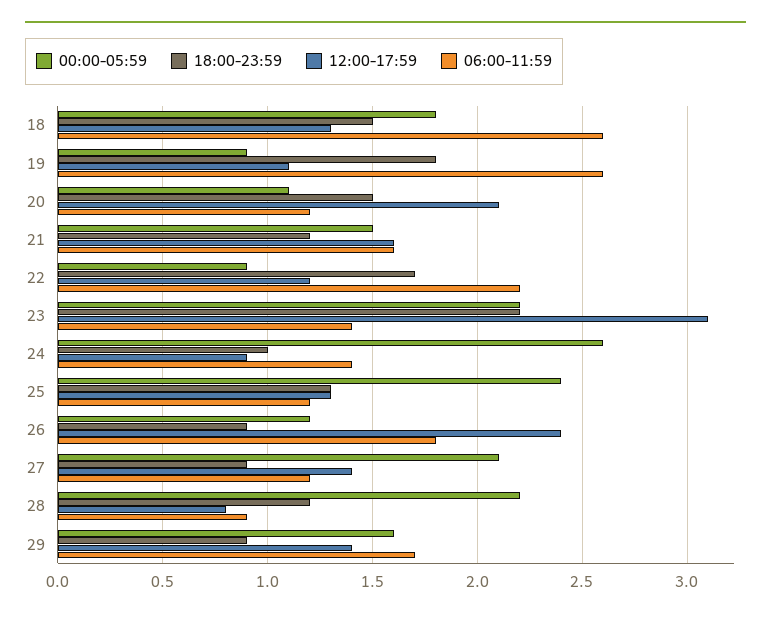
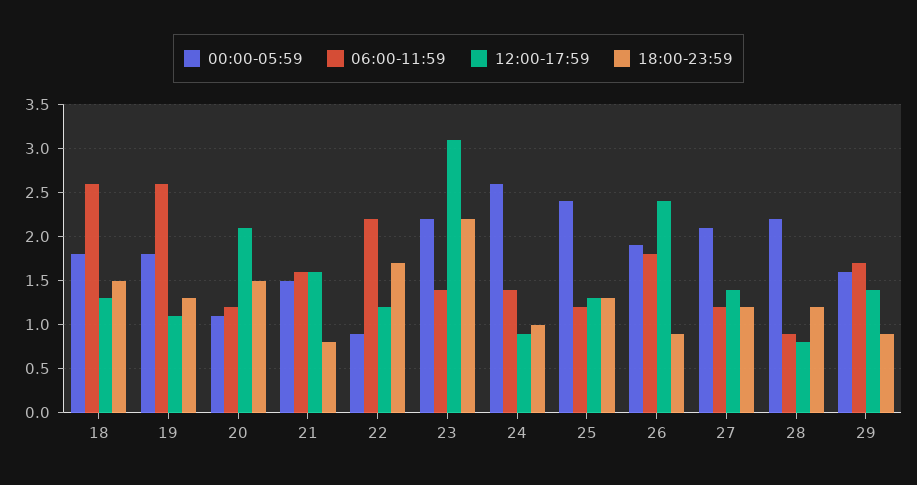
  {
    "00:00-05:59": {
      "18": 1.8,
-     "19": 0.9,
+     "19": 1.8,
      "20": 1.1,
      "21": 1.5,
      "22": 0.9,
      "23": 2.2,
      "24": 2.6,
      "25": 2.4,
-     "26": 1.2,
+     "26": 1.9,
      "27": 2.1,
      "28": 2.2,
      "29": 1.6
    },
    "18:00-23:59": {
      "18": 1.5,
-     "19": 1.8,
+     "19": 1.3,
      "20": 1.5,
-     "21": 1.2,
+     "21": 0.8,
      "22": 1.7,
      "23": 2.2,
      "24": 1,
      "25": 1.3,
      "26": 0.9,
-     "27": 0.9,
+     "27": 1.2,
      "28": 1.2,
      "29": 0.9
    },
    "12:00-17:59": {
      "18": 1.3,
      "19": 1.1,
      "20": 2.1,
      "21": 1.6,
      "22": 1.2,
      "23": 3.1,
      "24": 0.9,
      "25": 1.3,
      "26": 2.4,
      "27": 1.4,
      "28": 0.8,
      "29": 1.4
    },
    "06:00-11:59": {
      "18": 2.6,
      "19": 2.6,
      "20": 1.2,
      "21": 1.6,
      "22": 2.2,
      "23": 1.4,
      "24": 1.4,
      "25": 1.2,
      "26": 1.8,
      "27": 1.2,
      "28": 0.9,
      "29": 1.7
    }
  }

